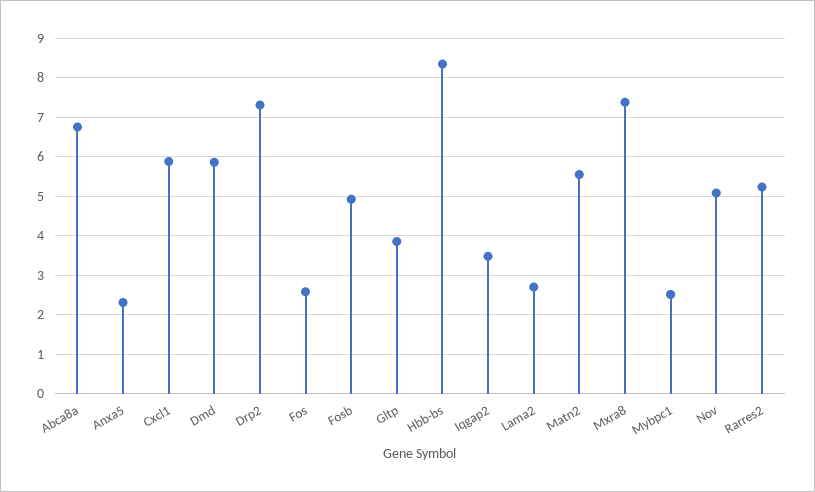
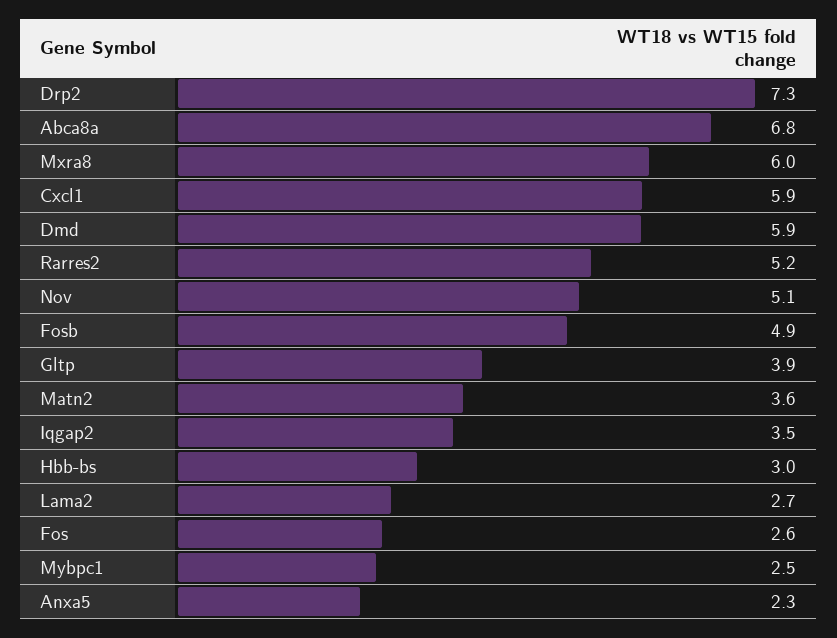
  {
    "Abca8a": 6.8,
    "Anxa5": 2.3,
    "Cxcl1": 5.9,
    "Dmd": 5.9,
    "Drp2": 7.3,
    "Fos": 2.6,
    "Fosb": 4.9,
    "Gltp": 3.9,
-   "Hbb-bs": 8.4,
+   "Hbb-bs": 3,
    "Iqgap2": 3.5,
    "Lama2": 2.7,
-   "Matn2": 5.6,
+   "Matn2": 3.6,
-   "Mxra8": 7.4,
+   "Mxra8": 6,
    "Mybpc1": 2.5,
    "Nov": 5.1,
    "Rarres2": 5.2
  }

